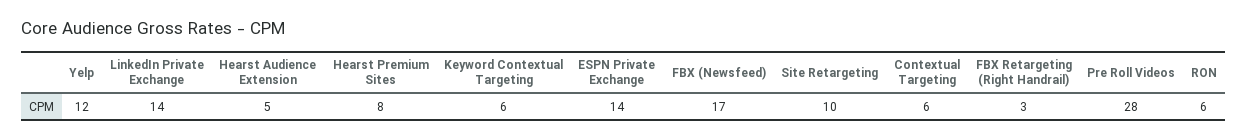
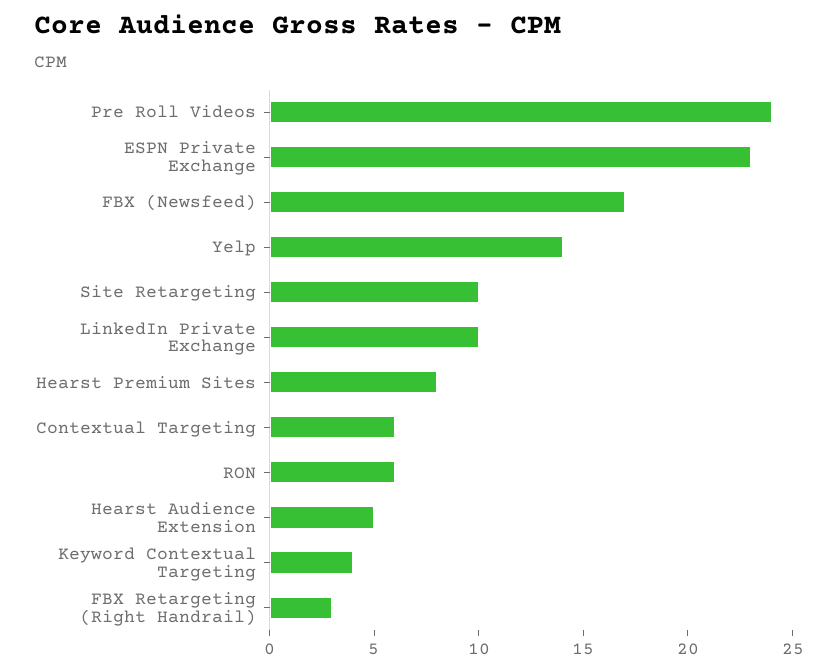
  {
-   "Yelp": 12,
+   "Yelp": 14,
-   "LinkedIn Private Exchange": 14,
+   "LinkedIn Private Exchange": 10,
    "Hearst Audience Extension": 5,
    "Hearst Premium Sites": 8,
-   "Keyword Contextual Targeting": 6,
+   "Keyword Contextual Targeting": 4,
-   "ESPN Private Exchange": 14,
+   "ESPN Private Exchange": 23,
    "FBX (Newsfeed)": 17,
    "Site Retargeting": 10,
    "Contextual Targeting": 6,
    "FBX Retargeting (Right Handrail)": 3,
-   "Pre Roll Videos": 28,
+   "Pre Roll Videos": 24,
    "RON": 6
  }

